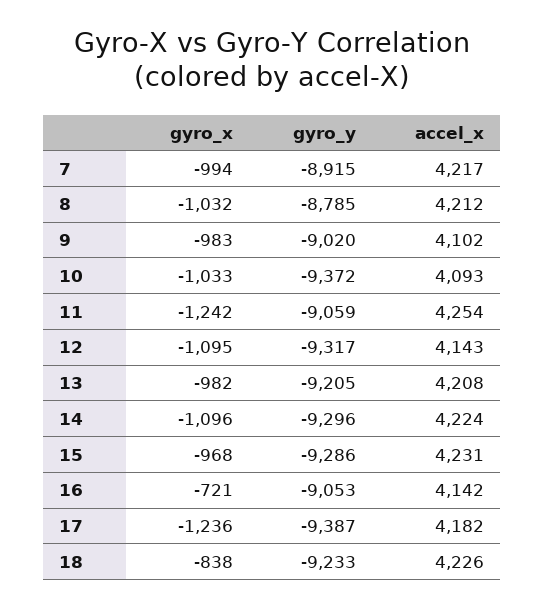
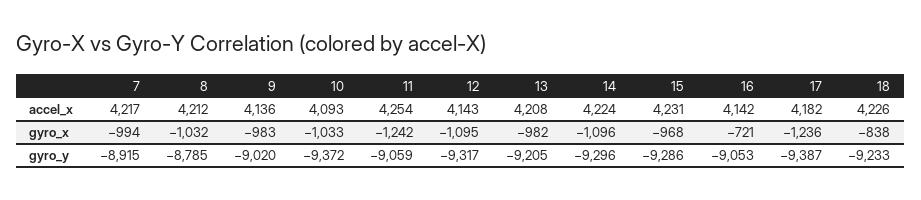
  {
    "gyro_x": {
      "7": -994,
      "8": -1032,
      "9": -983,
      "10": -1033,
      "11": -1242,
      "12": -1095,
      "13": -982,
      "14": -1096,
      "15": -968,
      "16": -721,
      "17": -1236,
      "18": -838
    },
    "gyro_y": {
      "7": -8915,
      "8": -8785,
      "9": -9020,
      "10": -9372,
      "11": -9059,
      "12": -9317,
      "13": -9205,
      "14": -9296,
      "15": -9286,
      "16": -9053,
      "17": -9387,
      "18": -9233
    },
    "accel_x": {
      "7": 4217,
      "8": 4212,
-     "9": 4102,
+     "9": 4136,
      "10": 4093,
      "11": 4254,
      "12": 4143,
      "13": 4208,
      "14": 4224,
      "15": 4231,
      "16": 4142,
      "17": 4182,
      "18": 4226
    }
  }

